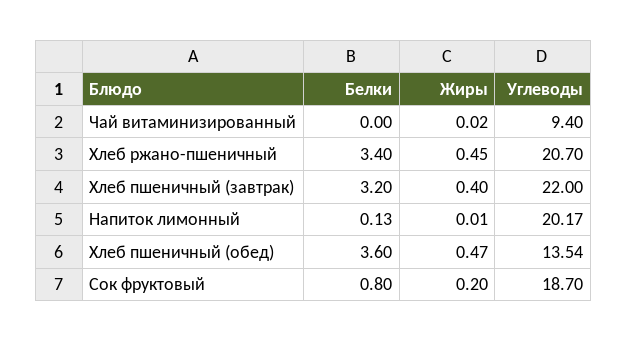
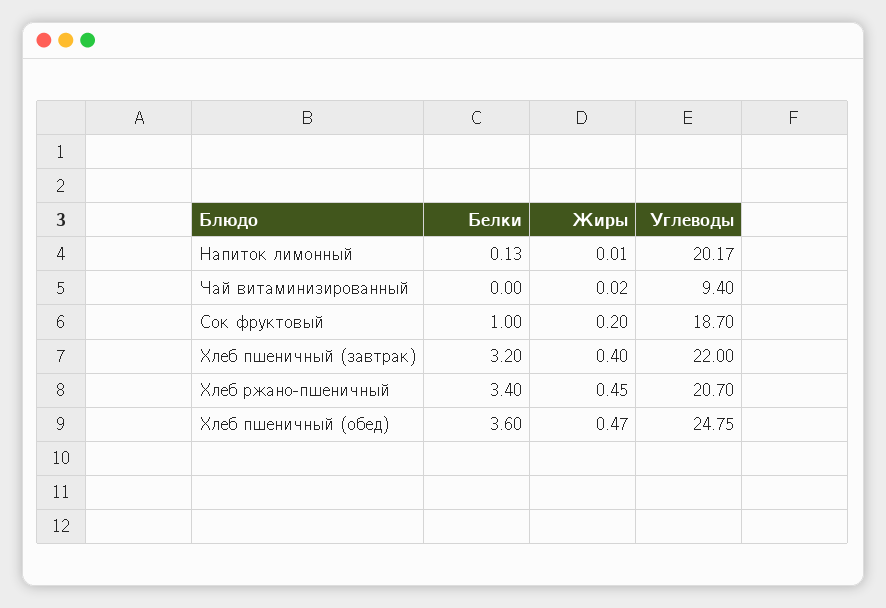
  {
    "Белки": {
      "Чай витаминизированный": 0,
      "Хлеб ржано-пшеничный": 3.4,
      "Хлеб пшеничный (завтрак)": 3.2,
      "Напиток лимонный": 0.13,
      "Хлеб пшеничный (обед)": 3.6,
-     "Сок фруктовый": 0.8
+     "Сок фруктовый": 1
    },
    "Жиры": {
      "Чай витаминизированный": 0.02,
      "Хлеб ржано-пшеничный": 0.45,
      "Хлеб пшеничный (завтрак)": 0.4,
      "Напиток лимонный": 0.01,
      "Хлеб пшеничный (обед)": 0.47,
      "Сок фруктовый": 0.2
    },
    "Углеводы": {
      "Чай витаминизированный": 9.4,
      "Хлеб ржано-пшеничный": 20.7,
      "Хлеб пшеничный (завтрак)": 22,
      "Напиток лимонный": 20.17,
-     "Хлеб пшеничный (обед)": 13.54,
+     "Хлеб пшеничный (обед)": 24.75,
      "Сок фруктовый": 18.7
    }
  }

